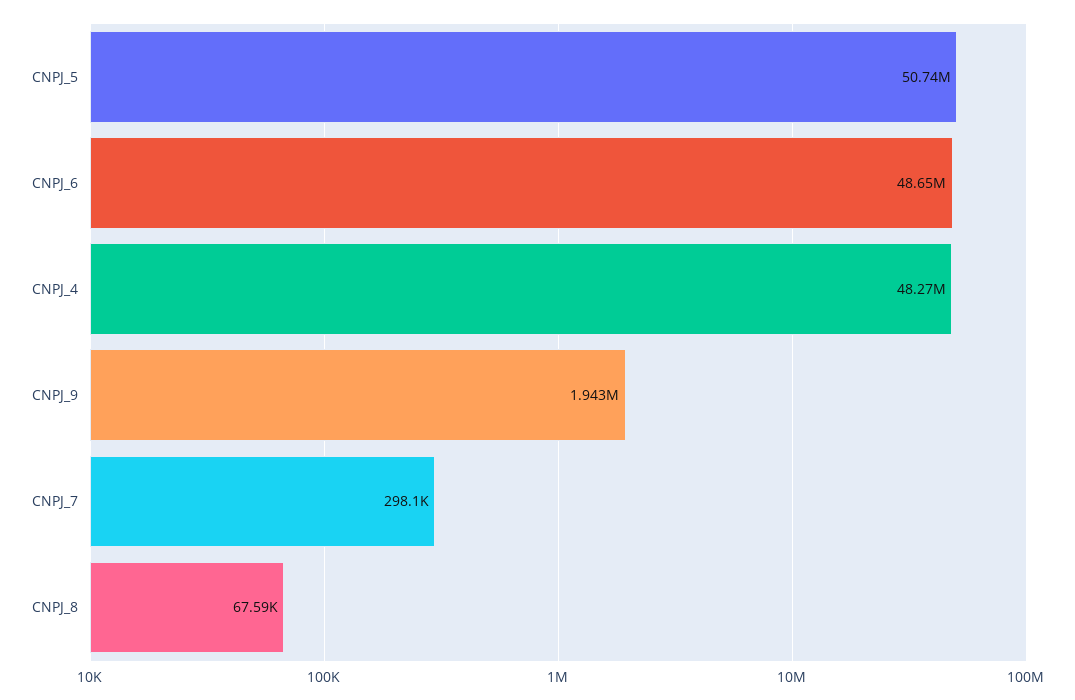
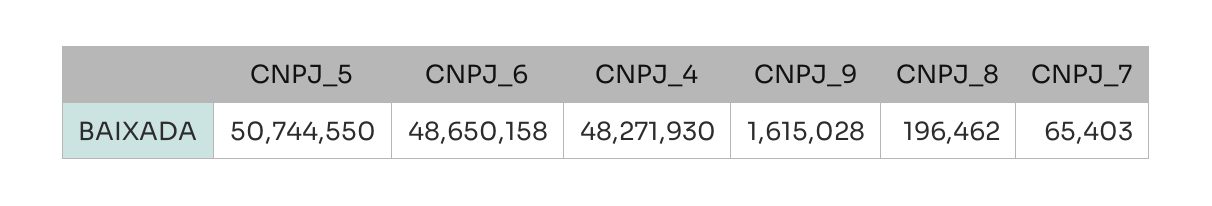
  {
    "CNPJ_5": 50744550,
    "CNPJ_6": 48650158,
    "CNPJ_4": 48271930,
-   "CNPJ_9": 1943000,
+   "CNPJ_9": 1615028,
-   "CNPJ_7": 298100,
+   "CNPJ_7": 65403,
-   "CNPJ_8": 67590
+   "CNPJ_8": 196462
  }

